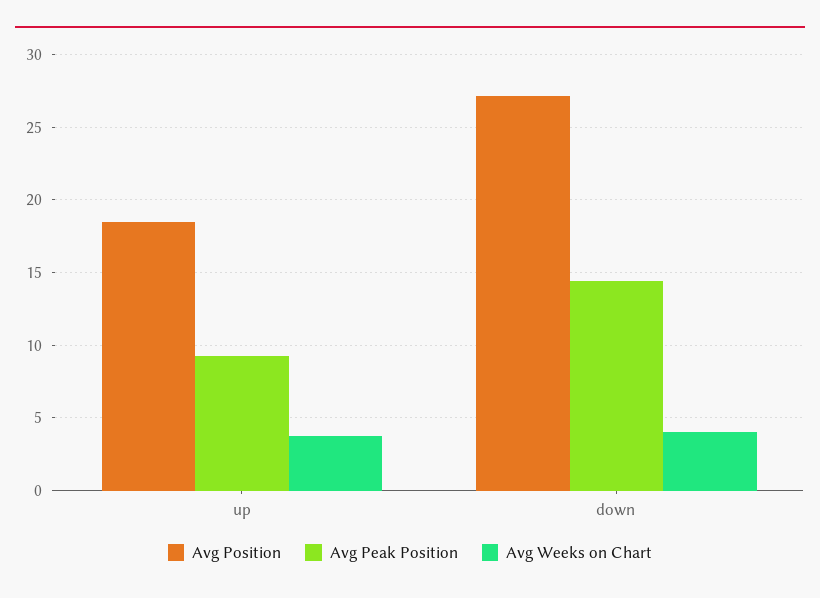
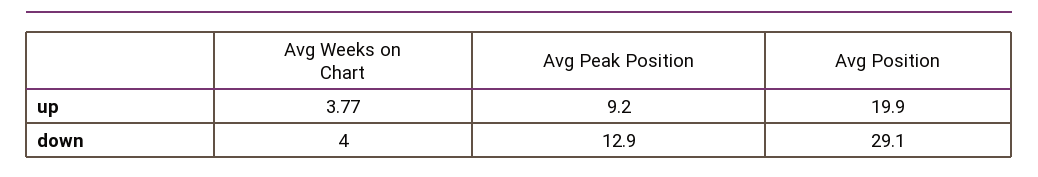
  {
    "Avg Position": {
-     "up": 18.5,
+     "up": 19.9,
-     "down": 27
+     "down": 29.1
    },
    "Avg Peak Position": {
      "up": 9.2,
-     "down": 14.5
+     "down": 12.9
    },
    "Avg Weeks on Chart": {
      "up": 3.77,
      "down": 4
    }
  }

